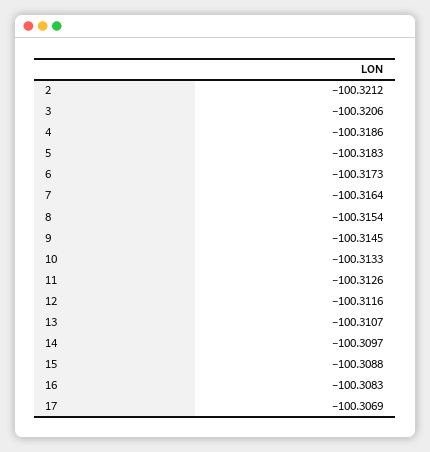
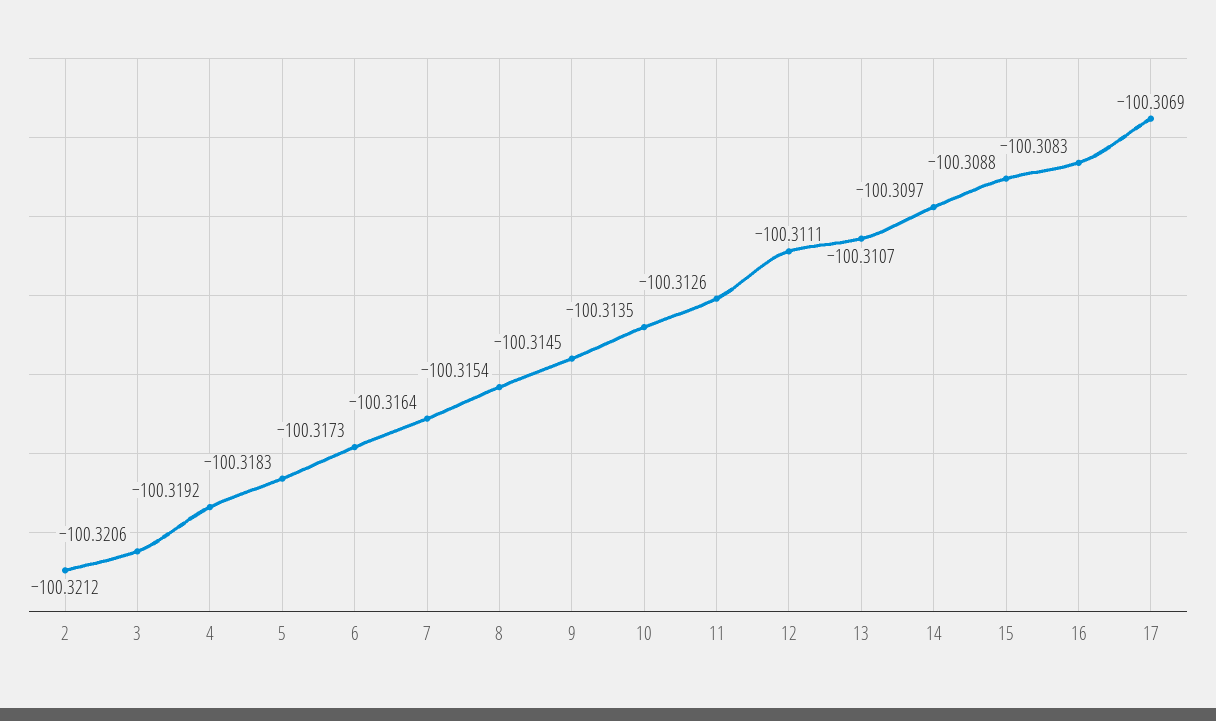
  {
    "2": -100.3212,
    "3": -100.3206,
-   "4": -100.3186,
+   "4": -100.3192,
    "5": -100.3183,
    "6": -100.3173,
    "7": -100.3164,
    "8": -100.3154,
    "9": -100.3145,
-   "10": -100.3133,
+   "10": -100.3135,
    "11": -100.3126,
-   "12": -100.3116,
+   "12": -100.3111,
    "13": -100.3107,
    "14": -100.3097,
    "15": -100.3088,
    "16": -100.3083,
    "17": -100.3069
  }

